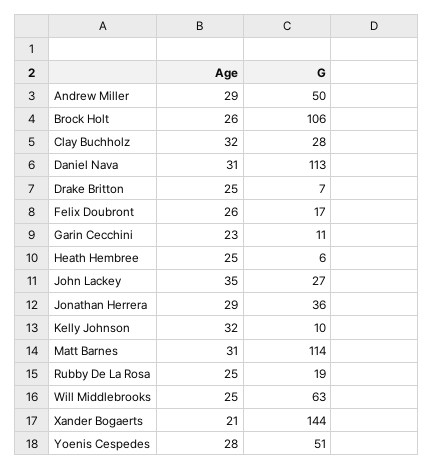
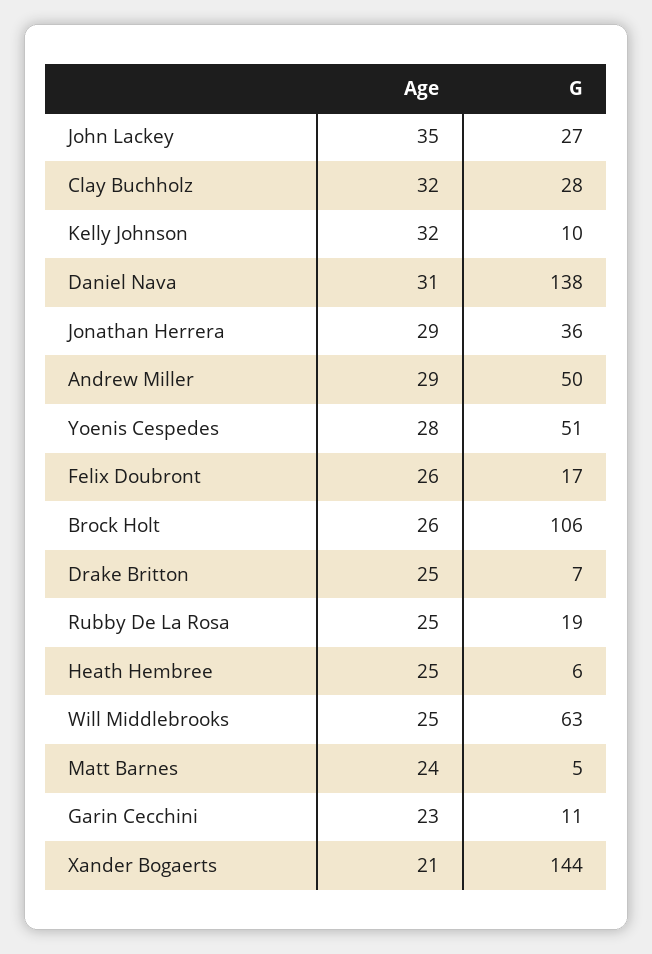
  {
    "Age": {
      "Andrew Miller": 29,
      "Brock Holt": 26,
      "Clay Buchholz": 32,
      "Daniel Nava": 31,
      "Drake Britton": 25,
      "Felix Doubront": 26,
      "Garin Cecchini": 23,
      "Heath Hembree": 25,
      "John Lackey": 35,
      "Jonathan Herrera": 29,
      "Kelly Johnson": 32,
-     "Matt Barnes": 31,
+     "Matt Barnes": 24,
      "Rubby De La Rosa": 25,
      "Will Middlebrooks": 25,
      "Xander Bogaerts": 21,
      "Yoenis Cespedes": 28
    },
    "G": {
      "Andrew Miller": 50,
      "Brock Holt": 106,
      "Clay Buchholz": 28,
-     "Daniel Nava": 113,
+     "Daniel Nava": 138,
      "Drake Britton": 7,
      "Felix Doubront": 17,
      "Garin Cecchini": 11,
      "Heath Hembree": 6,
      "John Lackey": 27,
      "Jonathan Herrera": 36,
      "Kelly Johnson": 10,
-     "Matt Barnes": 114,
+     "Matt Barnes": 5,
      "Rubby De La Rosa": 19,
      "Will Middlebrooks": 63,
      "Xander Bogaerts": 144,
      "Yoenis Cespedes": 51
    }
  }

